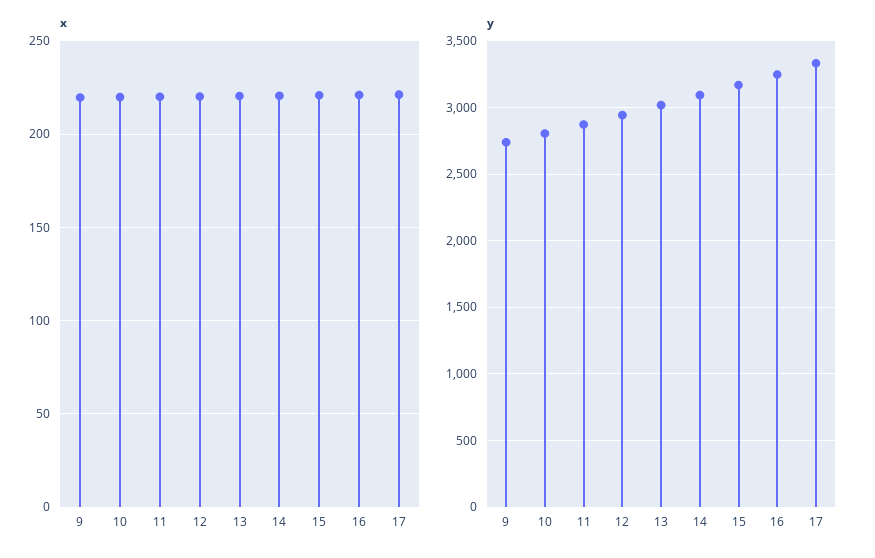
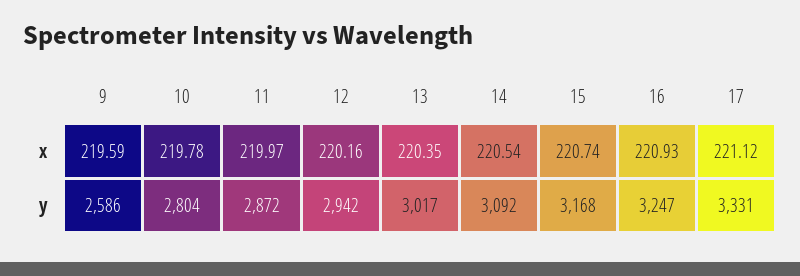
  {
    "x": {
      "9": 219.59,
      "10": 219.78,
      "11": 219.97,
      "12": 220.16,
      "13": 220.35,
      "14": 220.54,
      "15": 220.74,
      "16": 220.93,
      "17": 221.12
    },
    "y": {
-     "9": 2750,
+     "9": 2586,
      "10": 2804,
      "11": 2872,
      "12": 2942,
      "13": 3017,
      "14": 3092,
      "15": 3168,
      "16": 3247,
      "17": 3331
    }
  }

